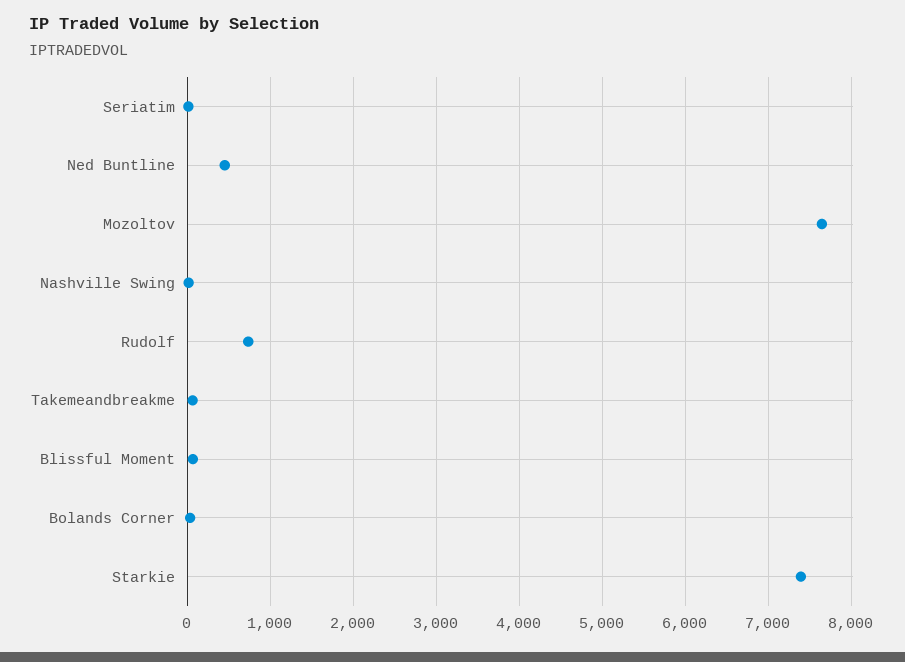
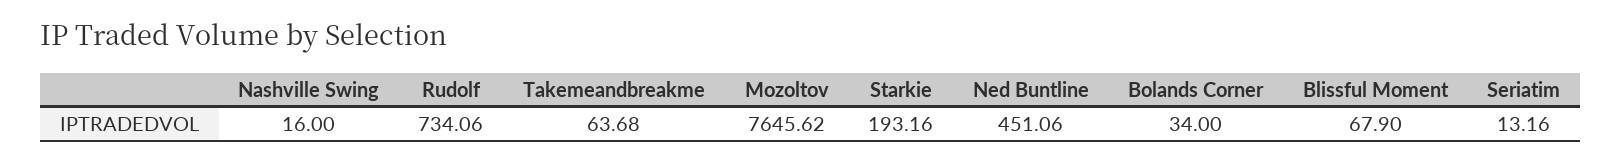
  {
    "Seriatim": 13.16,
    "Ned Buntline": 451.06,
    "Mozoltov": 7645.62,
    "Nashville Swing": 16,
    "Rudolf": 734.06,
    "Takemeandbreakme": 63.68,
    "Blissful Moment": 67.9,
    "Bolands Corner": 34,
-   "Starkie": 7400
+   "Starkie": 193.16
  }

